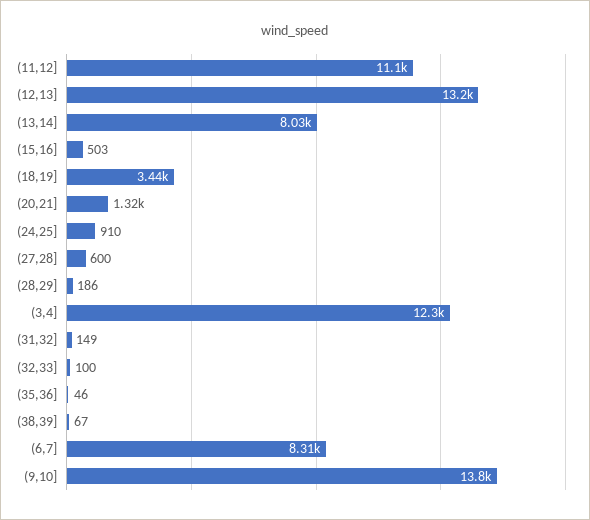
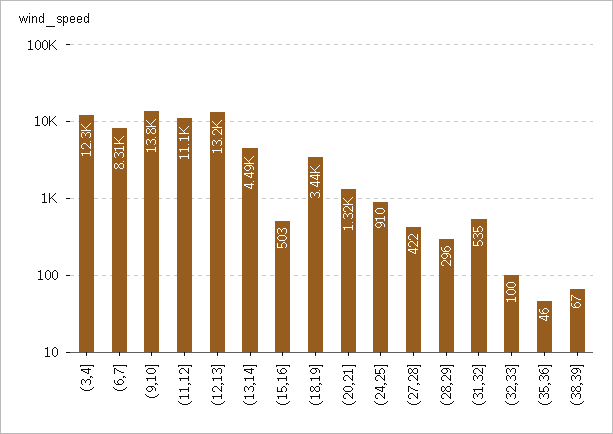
  {
    "(11,12]": 11100,
    "(12,13]": 13200,
-   "(13,14]": 8030,
+   "(13,14]": 4490,
    "(15,16]": 503,
    "(18,19]": 3440,
    "(20,21]": 1320,
    "(24,25]": 910,
-   "(27,28]": 600,
+   "(27,28]": 422,
-   "(28,29]": 186,
+   "(28,29]": 296,
    "(3,4]": 12300,
-   "(31,32]": 149,
+   "(31,32]": 535,
    "(32,33]": 100,
    "(35,36]": 46,
    "(38,39]": 67,
    "(6,7]": 8310,
    "(9,10]": 13800
  }

